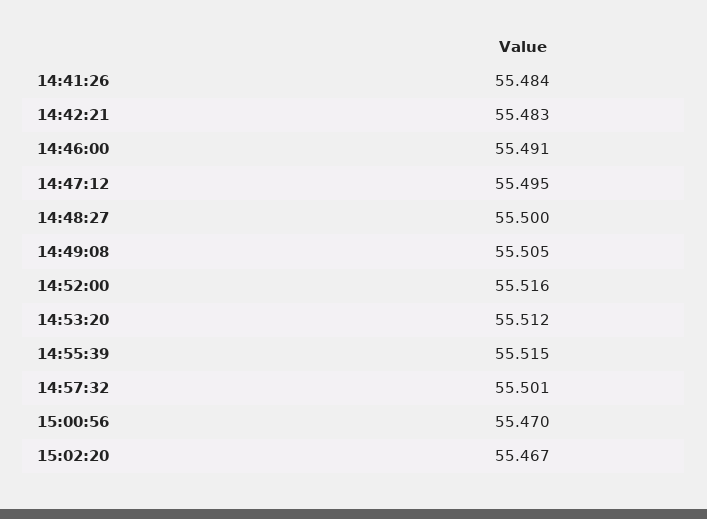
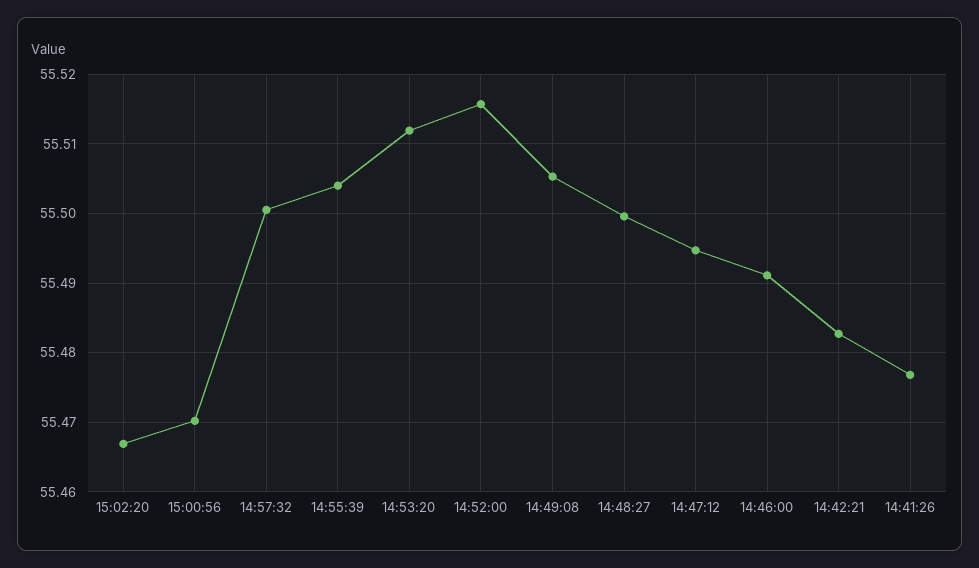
  {
-   "14:41:26": 55.484,
+   "14:41:26": 55.477,
    "14:42:21": 55.483,
    "14:46:00": 55.491,
    "14:47:12": 55.495,
    "14:48:27": 55.5,
    "14:49:08": 55.505,
    "14:52:00": 55.516,
    "14:53:20": 55.512,
-   "14:55:39": 55.515,
+   "14:55:39": 55.504,
    "14:57:32": 55.501,
    "15:00:56": 55.47,
    "15:02:20": 55.467
  }

